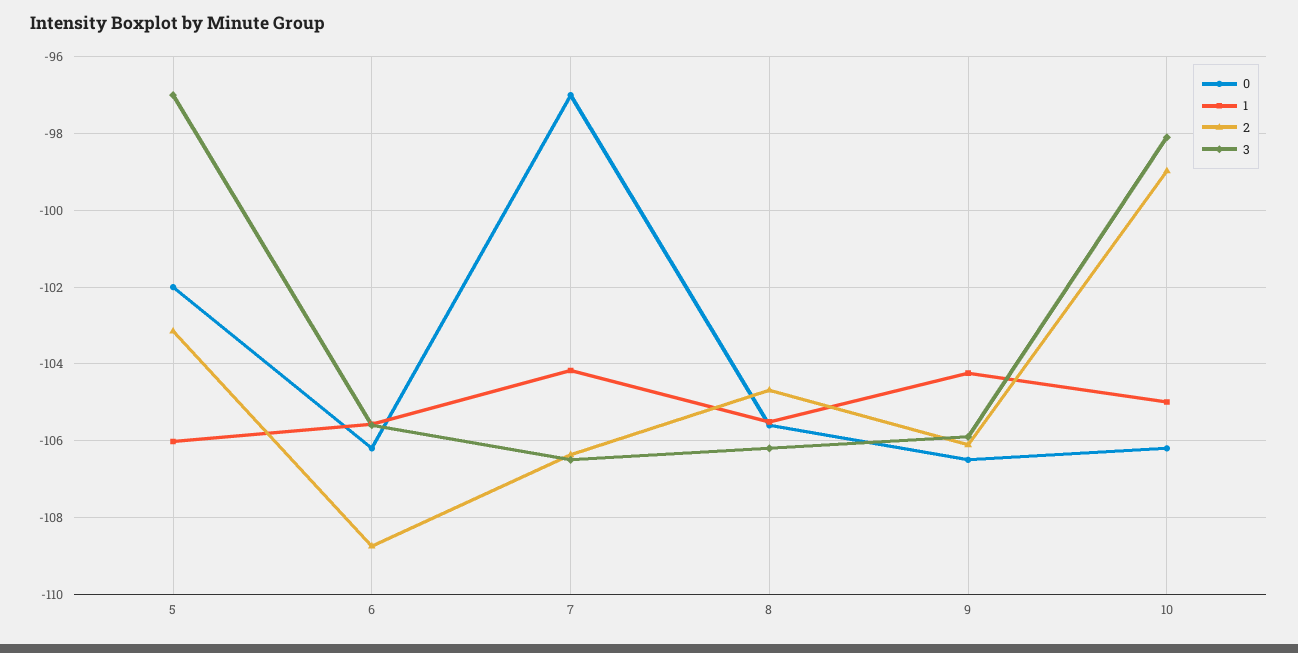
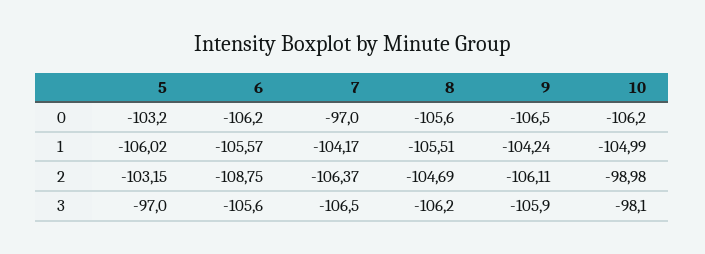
  {
    "0": {
-     "5": -102,
+     "5": -103.2,
      "6": -106.2,
      "7": -97,
      "8": -105.6,
      "9": -106.5,
      "10": -106.2
    },
    "1": {
      "5": -106.02,
      "6": -105.57,
      "7": -104.17,
      "8": -105.51,
      "9": -104.24,
      "10": -104.99
    },
    "2": {
      "5": -103.15,
      "6": -108.75,
      "7": -106.37,
      "8": -104.69,
      "9": -106.11,
      "10": -98.98
    },
    "3": {
      "5": -97,
      "6": -105.6,
      "7": -106.5,
      "8": -106.2,
      "9": -105.9,
      "10": -98.1
    }
  }

